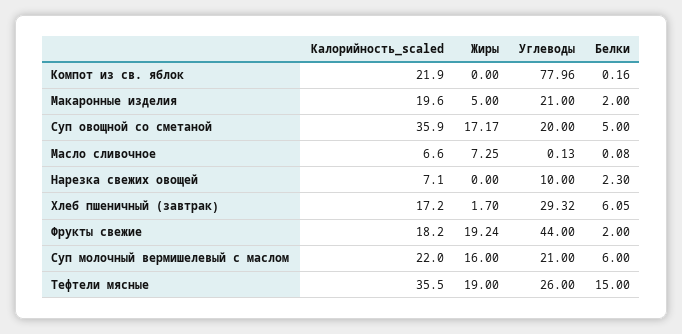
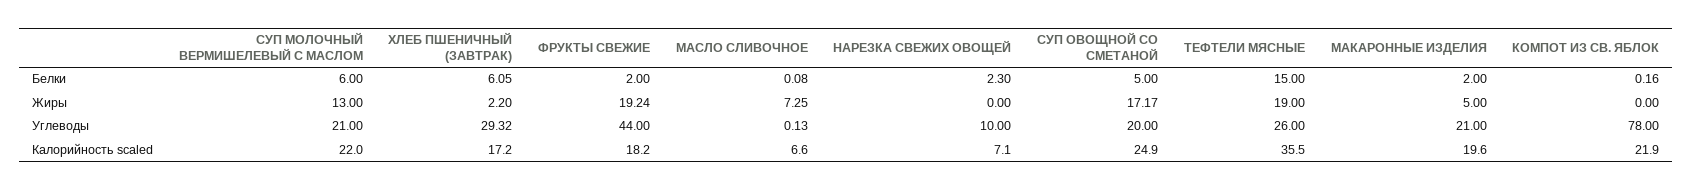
  {
    "Калорийность_scaled": {
      "Компот из св. яблок": 21.9,
      "Макаронные изделия": 19.6,
-     "Суп овощной со сметаной": 35.9,
+     "Суп овощной со сметаной": 24.9,
      "Масло сливочное": 6.6,
      "Нарезка свежих овощей": 7.1,
      "Хлеб пшеничный (завтрак)": 17.2,
      "Фрукты свежие": 18.2,
      "Суп молочный вермишелевый с маслом": 22,
      "Тефтели мясные": 35.5
    },
    "Жиры": {
      "Компот из св. яблок": 0,
      "Макаронные изделия": 5,
      "Суп овощной со сметаной": 17.17,
      "Масло сливочное": 7.25,
      "Нарезка свежих овощей": 0,
-     "Хлеб пшеничный (завтрак)": 1.7,
+     "Хлеб пшеничный (завтрак)": 2.2,
      "Фрукты свежие": 19.24,
-     "Суп молочный вермишелевый с маслом": 16,
+     "Суп молочный вермишелевый с маслом": 13,
      "Тефтели мясные": 19
    },
    "Углеводы": {
-     "Компот из св. яблок": 77.96,
+     "Компот из св. яблок": 78,
      "Макаронные изделия": 21,
      "Суп овощной со сметаной": 20,
      "Масло сливочное": 0.13,
      "Нарезка свежих овощей": 10,
      "Хлеб пшеничный (завтрак)": 29.32,
      "Фрукты свежие": 44,
      "Суп молочный вермишелевый с маслом": 21,
      "Тефтели мясные": 26
    },
    "Белки": {
      "Компот из св. яблок": 0.16,
      "Макаронные изделия": 2,
      "Суп овощной со сметаной": 5,
      "Масло сливочное": 0.08,
      "Нарезка свежих овощей": 2.3,
      "Хлеб пшеничный (завтрак)": 6.05,
      "Фрукты свежие": 2,
      "Суп молочный вермишелевый с маслом": 6,
      "Тефтели мясные": 15
    }
  }

